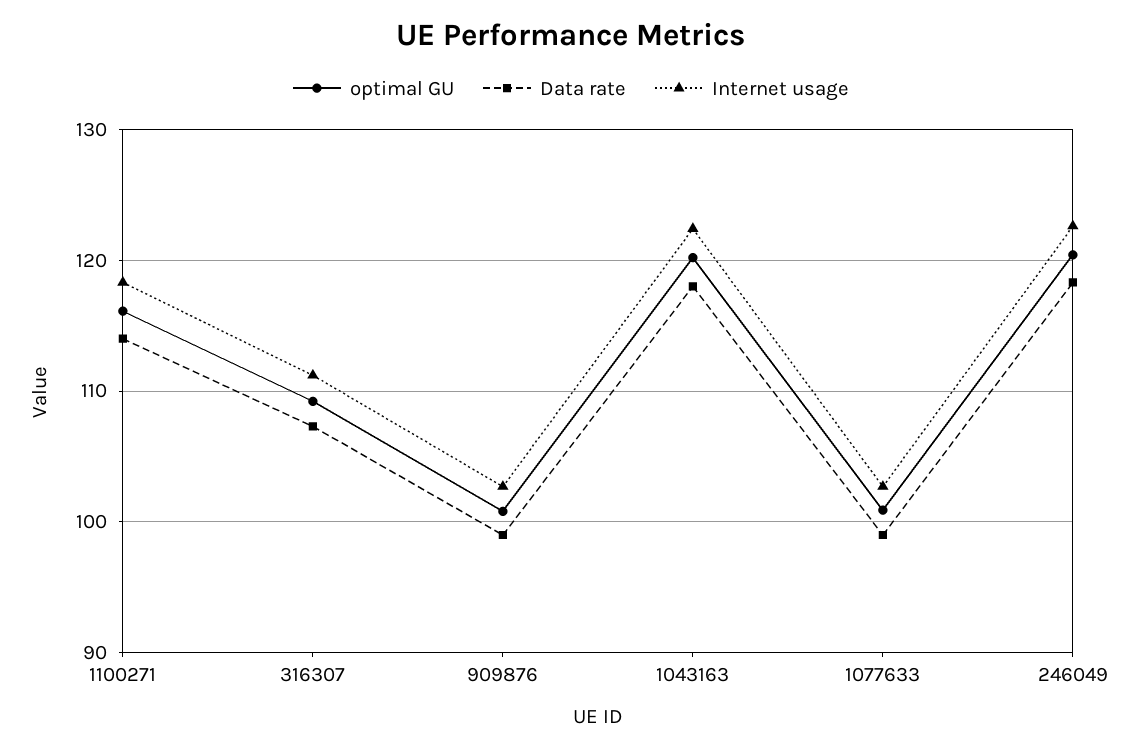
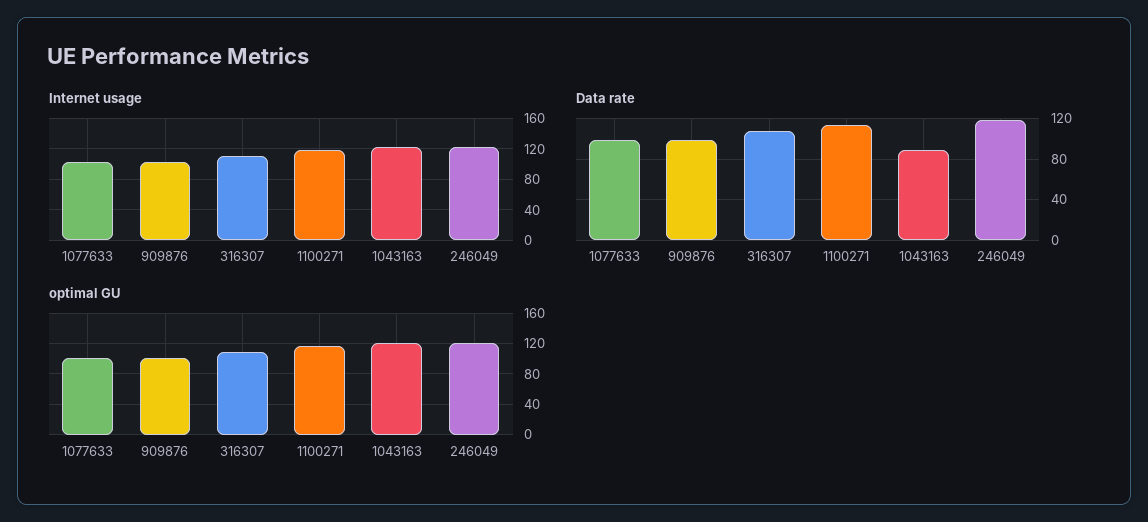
  {
    "optimal GU": {
      "1100271": 116,
      "316307": 109,
      "909876": 101,
      "1043163": 120,
      "1077633": 101,
      "246049": 120
    },
    "Data rate": {
      "1100271": 114,
      "316307": 107,
      "909876": 99,
-     "1043163": 118,
+     "1043163": 90,
      "1077633": 99,
      "246049": 118
    },
    "Internet usage": {
      "1100271": 118,
      "316307": 111,
      "909876": 103,
      "1043163": 122,
      "1077633": 103,
      "246049": 123
    }
  }

